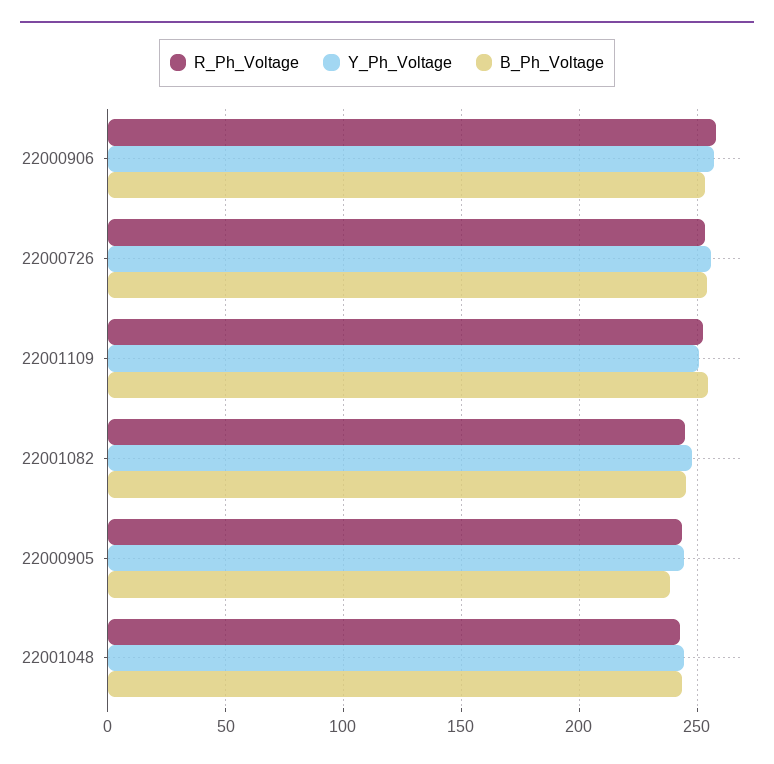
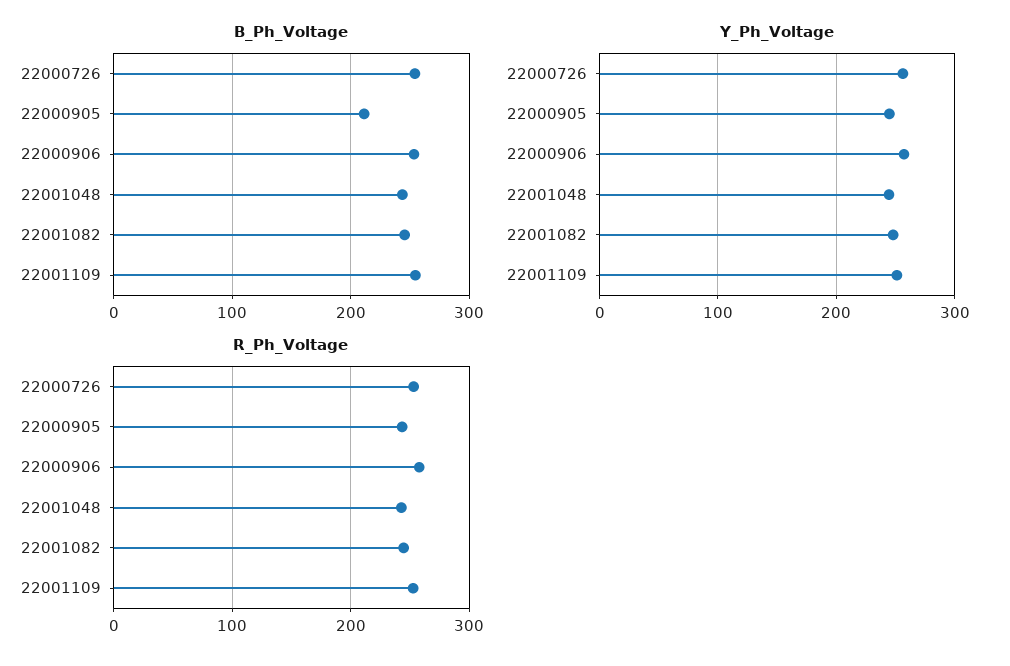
  {
    "R_Ph_Voltage": {
      "22000906": 260,
      "22000726": 255,
      "22001109": 255,
      "22001082": 245,
      "22000905": 245,
      "22001048": 245
    },
    "Y_Ph_Voltage": {
      "22000906": 255,
      "22000726": 255,
      "22001109": 250,
      "22001082": 250,
      "22000905": 245,
      "22001048": 245
    },
    "B_Ph_Voltage": {
      "22000906": 255,
      "22000726": 255,
      "22001109": 255,
      "22001082": 245,
-     "22000905": 240,
+     "22000905": 210,
      "22001048": 245
    }
  }

